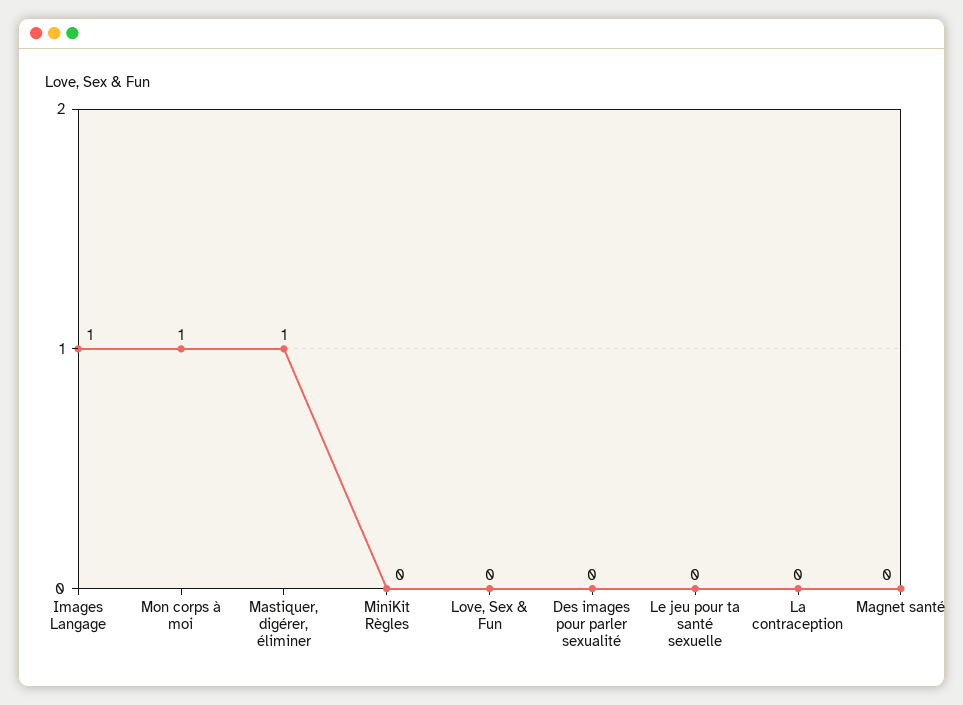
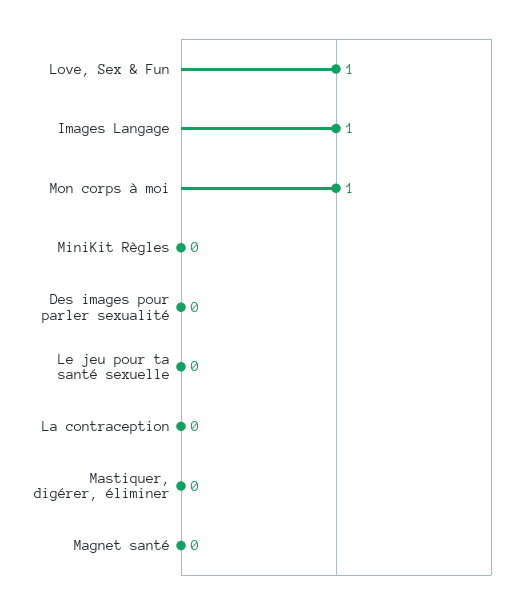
  {
    "Images Langage": 1,
    "Mon corps à moi": 1,
-   "Mastiquer, digérer, éliminer": 1,
+   "Mastiquer, digérer, éliminer": 0,
    "MiniKit Règles": 0,
-   "Love, Sex & Fun": 0,
+   "Love, Sex & Fun": 1,
    "Des images pour parler sexualité": 0,
    "Le jeu pour ta santé sexuelle": 0,
    "La contraception": 0,
    "Magnet santé": 0
  }

